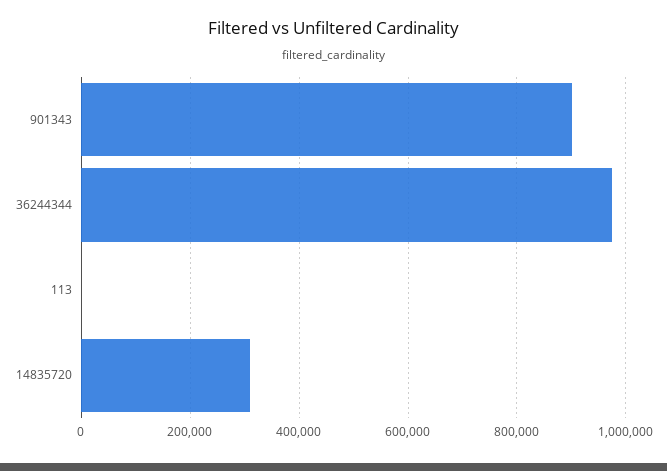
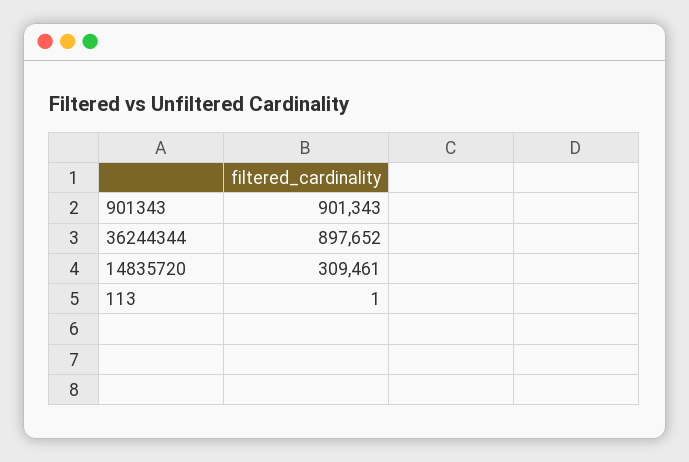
  {
    "901343": 901343,
-   "36244344": 980000,
+   "36244344": 897652,
    "113": 1,
    "14835720": 309461
  }

